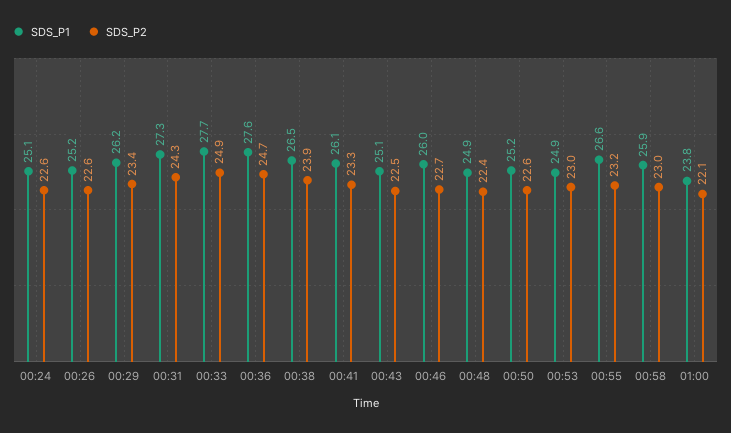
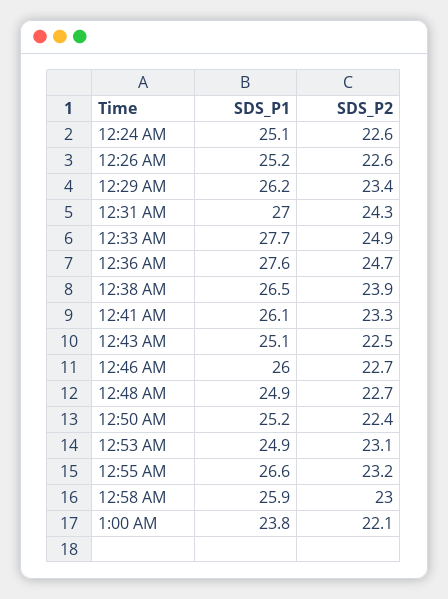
  {
    "SDS_P1": {
      "00:24": 25.1,
      "00:26": 25.2,
      "00:29": 26.2,
-     "00:31": 27.3,
+     "00:31": 27,
      "00:33": 27.7,
      "00:36": 27.6,
      "00:38": 26.5,
      "00:41": 26.1,
      "00:43": 25.1,
      "00:46": 26,
      "00:48": 24.9,
      "00:50": 25.2,
      "00:53": 24.9,
      "00:55": 26.6,
      "00:58": 25.9,
      "01:00": 23.8
    },
    "SDS_P2": {
      "00:24": 22.6,
      "00:26": 22.6,
      "00:29": 23.4,
      "00:31": 24.3,
      "00:33": 24.9,
      "00:36": 24.7,
      "00:38": 23.9,
      "00:41": 23.3,
      "00:43": 22.5,
      "00:46": 22.7,
-     "00:48": 22.4,
+     "00:48": 22.7,
-     "00:50": 22.6,
+     "00:50": 22.4,
-     "00:53": 23,
+     "00:53": 23.1,
      "00:55": 23.2,
      "00:58": 23,
      "01:00": 22.1
    }
  }

